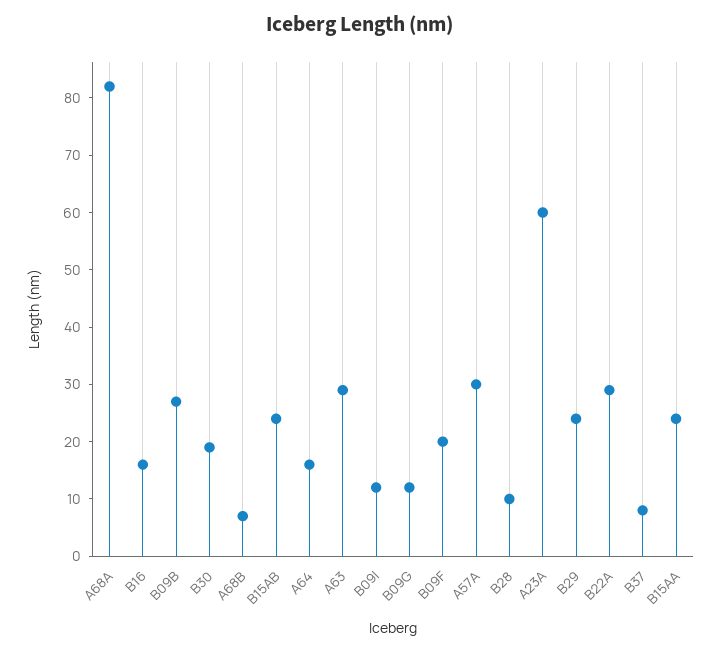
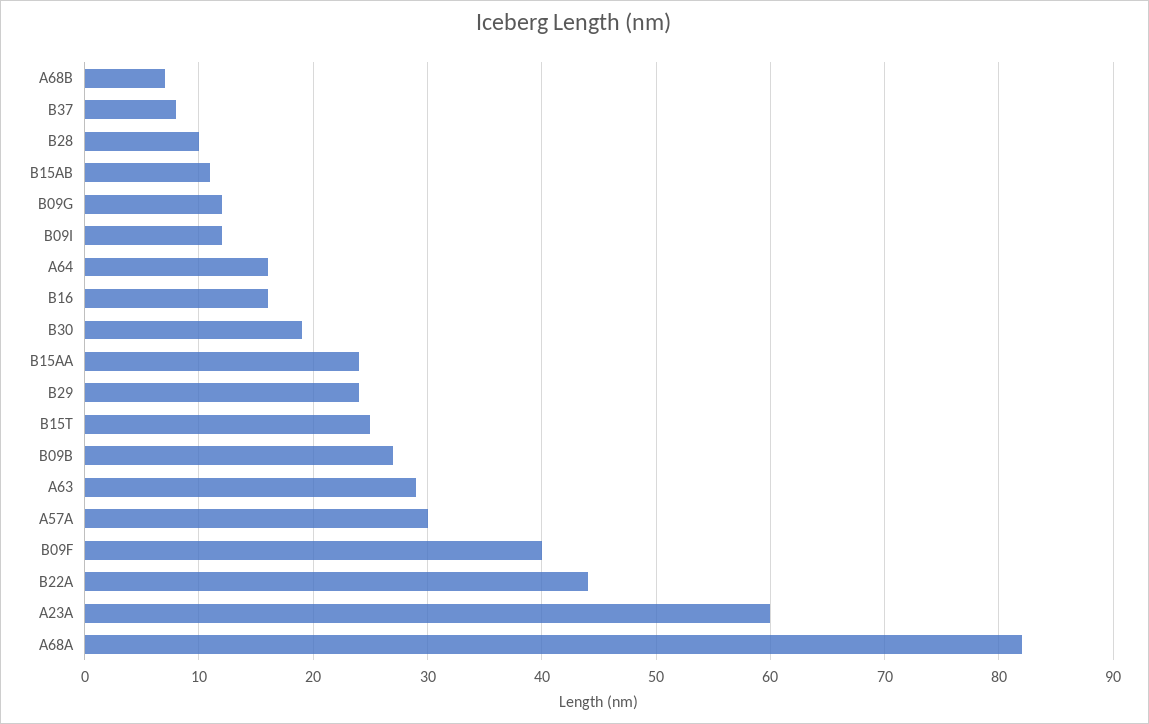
  {
    "A68A": 82,
    "B16": 16,
    "B09B": 27,
    "B30": 19,
    "A68B": 7,
-   "B15AB": 25,
+   "B15AB": 11,
    "A64": 16,
    "A63": 29,
    "B09I": 12,
    "B09G": 12,
-   "B09F": 20,
+   "B09F": 40,
    "A57A": 30,
    "B28": 10,
    "A23A": 60,
    "B29": 24,
-   "B22A": 30,
+   "B22A": 44,
    "B37": 8,
-   "B15AA": 24
+   "B15AA": 24,
+   "B15T": 25
  }

